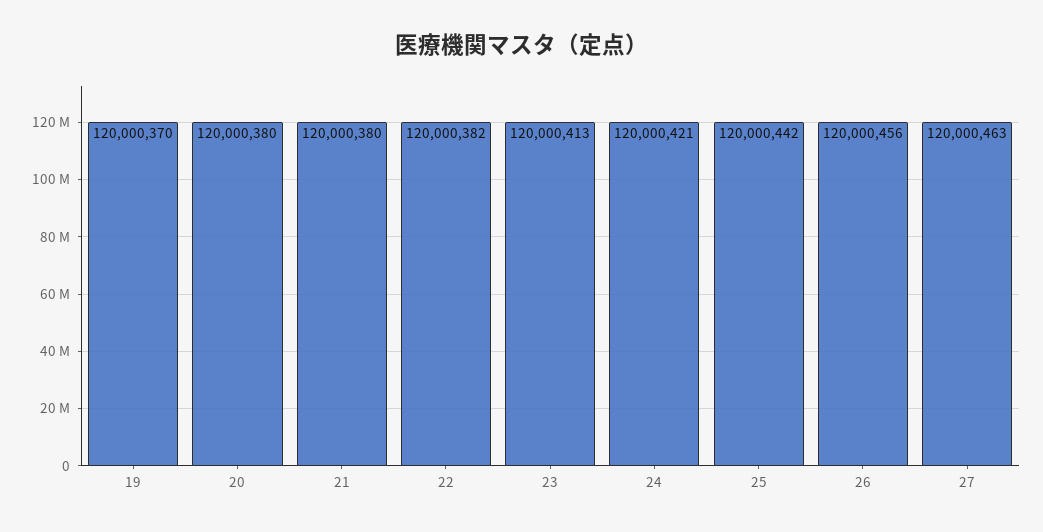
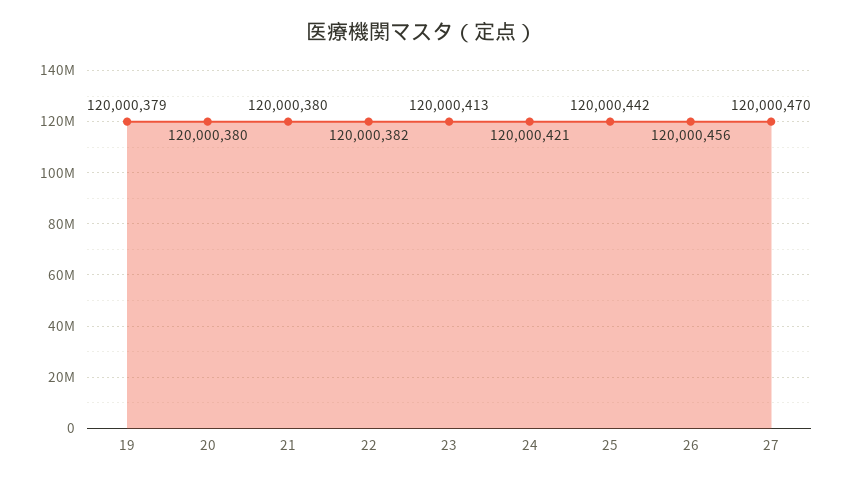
  {
-   "19": 120000370,
+   "19": 120000379,
    "20": 120000380,
    "21": 120000380,
    "22": 120000382,
    "23": 120000413,
    "24": 120000421,
    "25": 120000442,
    "26": 120000456,
-   "27": 120000463
+   "27": 120000470
  }

